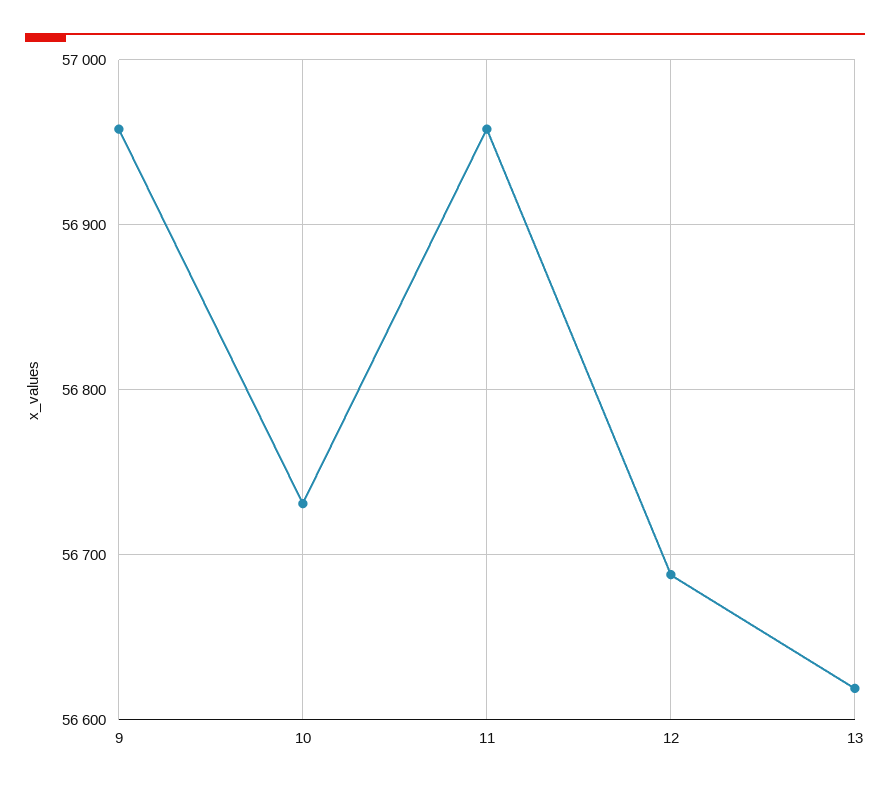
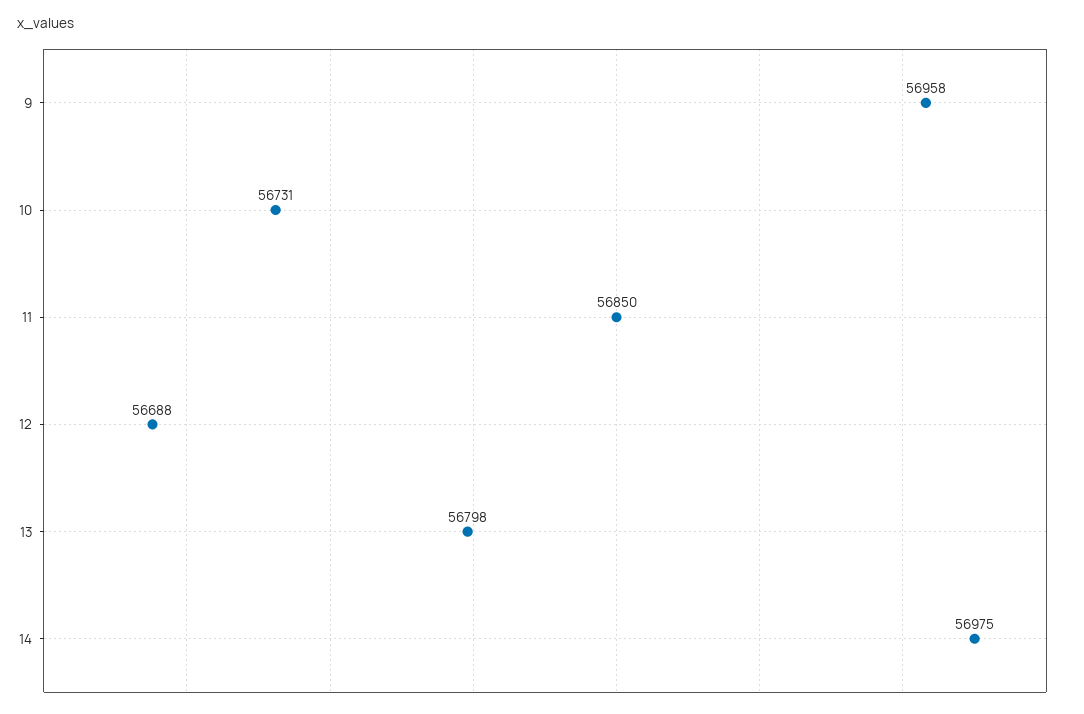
  {
    "9": 56958,
    "10": 56731,
-   "11": 56960,
+   "11": 56850,
    "12": 56688,
-   "13": 56620
+   "13": 56798,
+   "14": 56975
  }

